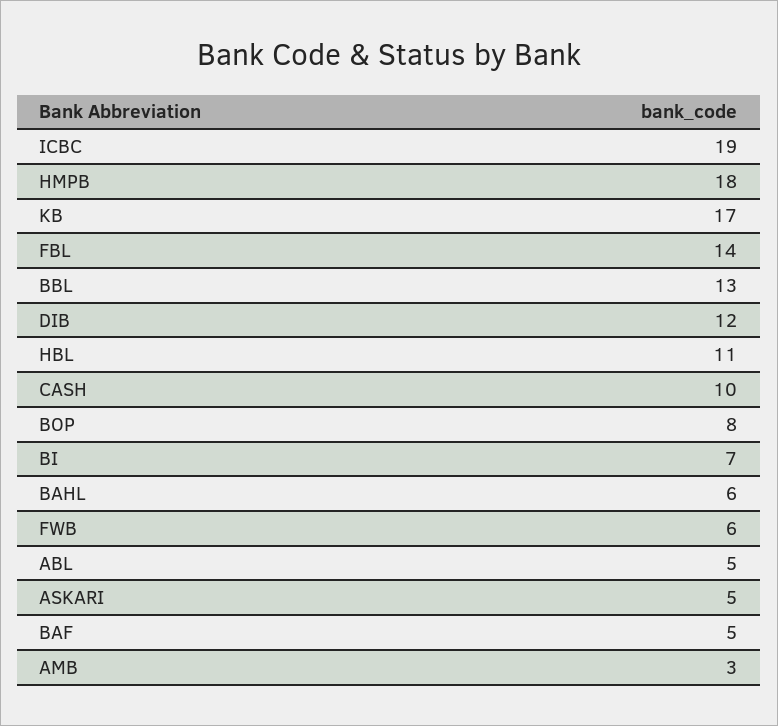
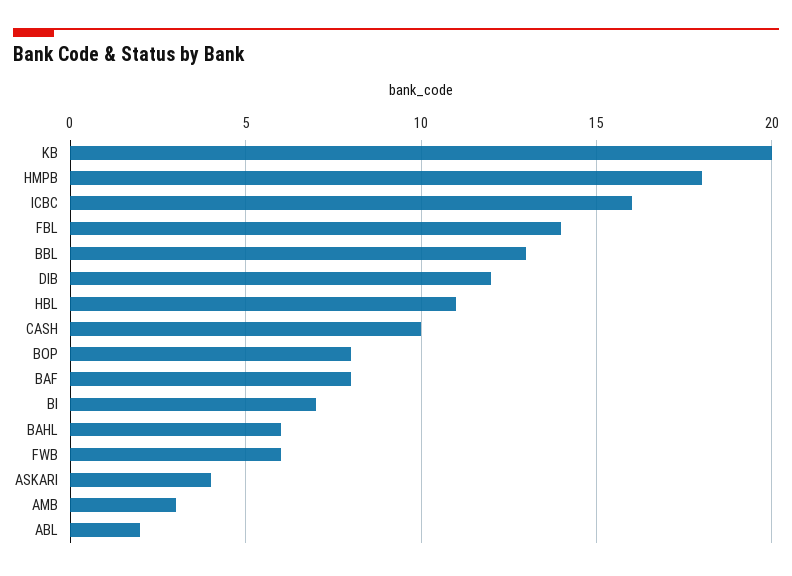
  {
-   "ICBC": 19,
+   "ICBC": 16,
    "HMPB": 18,
-   "KB": 17,
+   "KB": 20,
    "FBL": 14,
    "BBL": 13,
    "DIB": 12,
    "HBL": 11,
    "CASH": 10,
    "BOP": 8,
    "BI": 7,
    "BAHL": 6,
    "FWB": 6,
-   "ABL": 5,
+   "ABL": 2,
-   "ASKARI": 5,
+   "ASKARI": 4,
-   "BAF": 5,
+   "BAF": 8,
    "AMB": 3
  }

